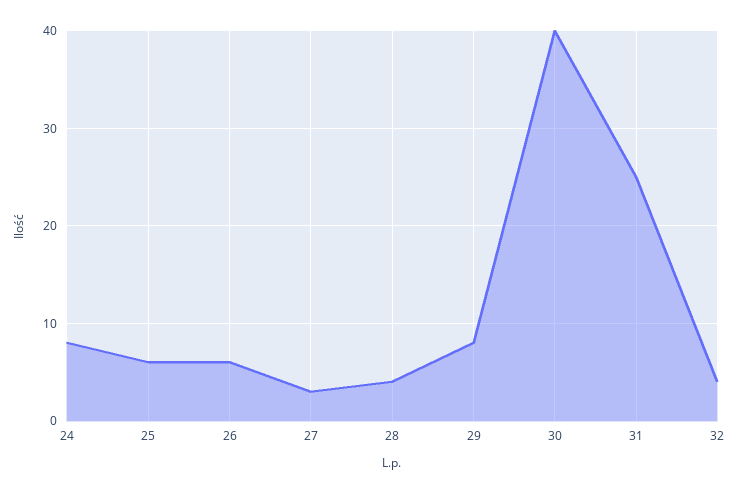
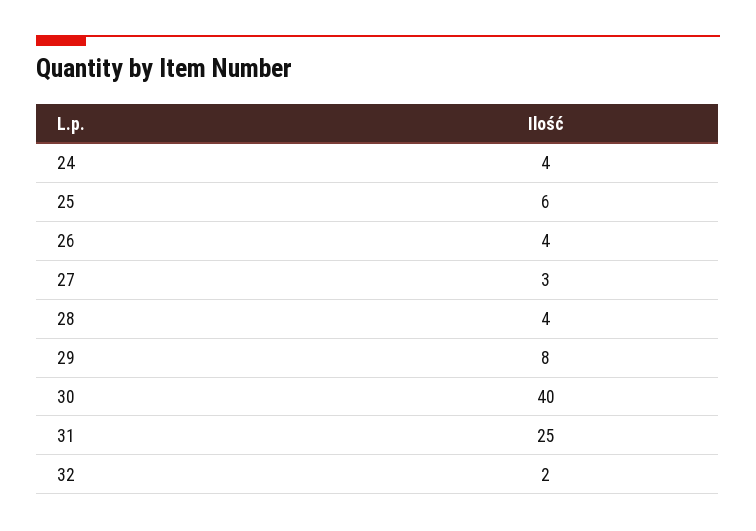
  {
-   "24": 8,
+   "24": 4,
    "25": 6,
-   "26": 6,
+   "26": 4,
    "27": 3,
    "28": 4,
    "29": 8,
    "30": 40,
    "31": 25,
-   "32": 4
+   "32": 2
  }

